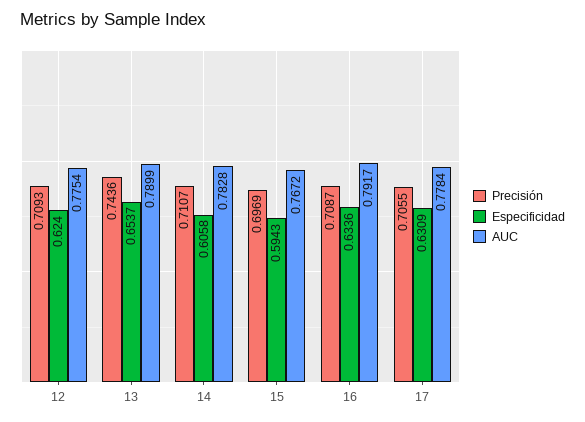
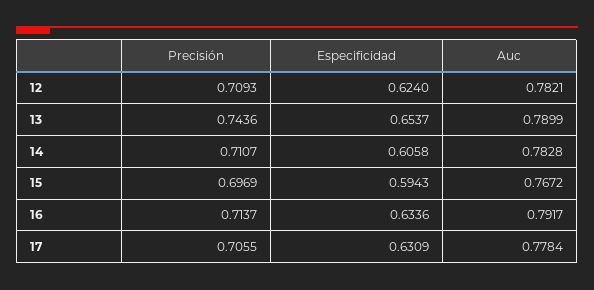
  {
    "Precisión": {
      "12": 0.7093,
      "13": 0.7436,
      "14": 0.7107,
      "15": 0.6969,
-     "16": 0.7087,
+     "16": 0.7137,
      "17": 0.7055
    },
    "Especificidad": {
      "12": 0.624,
      "13": 0.6537,
      "14": 0.6058,
      "15": 0.5943,
      "16": 0.6336,
      "17": 0.6309
    },
    "AUC": {
-     "12": 0.7754,
+     "12": 0.7821,
      "13": 0.7899,
      "14": 0.7828,
      "15": 0.7672,
      "16": 0.7917,
      "17": 0.7784
    }
  }

